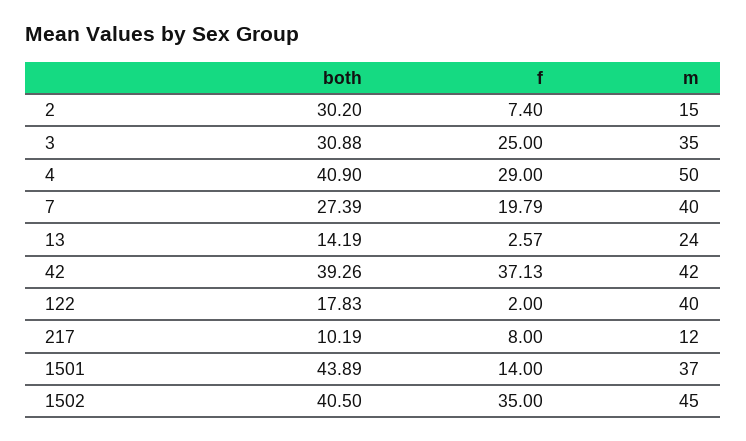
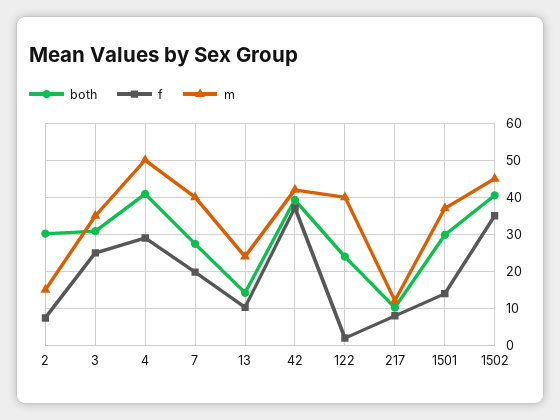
  {
    "both": {
      "2": 30.2,
      "3": 30.88,
      "4": 40.9,
      "7": 27.39,
      "13": 14.19,
      "42": 39.26,
-     "122": 17.83,
+     "122": 24,
      "217": 10.19,
-     "1501": 43.89,
+     "1501": 30,
      "1502": 40.5
    },
    "f": {
      "2": 7.4,
      "3": 25,
      "4": 29,
      "7": 19.79,
-     "13": 2.57,
+     "13": 10,
      "42": 37.13,
      "122": 2,
      "217": 8,
      "1501": 14,
      "1502": 35
    },
    "m": {
      "2": 15,
      "3": 35,
      "4": 50,
      "7": 40,
      "13": 24,
      "42": 42,
      "122": 40,
      "217": 12,
      "1501": 37,
      "1502": 45
    }
  }

